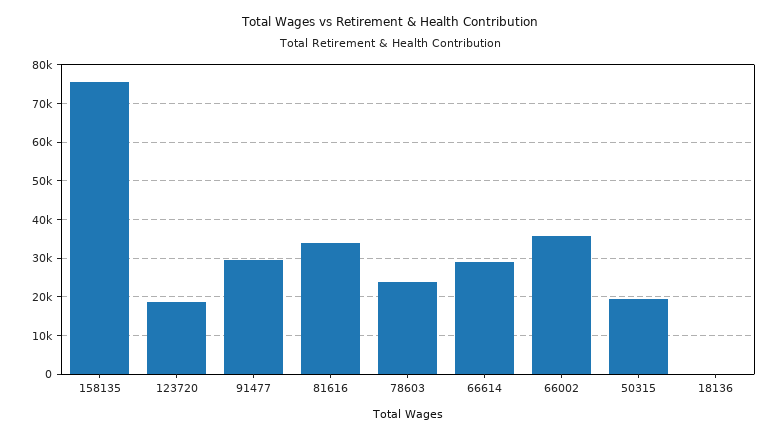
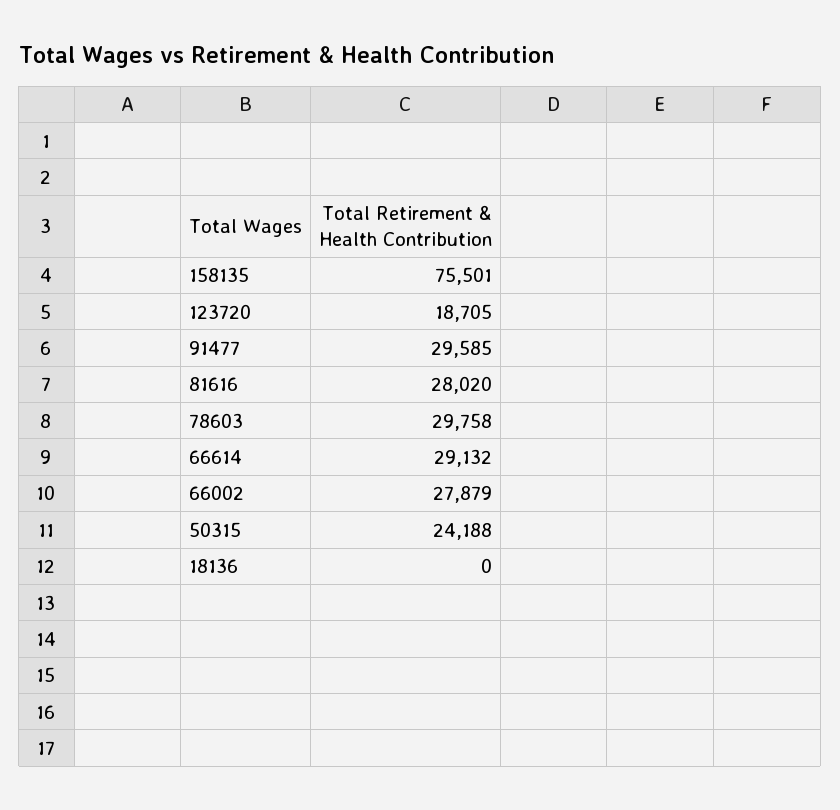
  {
    "158135": 75501,
    "123720": 18705,
    "91477": 29585,
-   "81616": 34000,
+   "81616": 28020,
-   "78603": 24000,
+   "78603": 29758,
    "66614": 29132,
-   "66002": 36000,
+   "66002": 27879,
-   "50315": 20000,
+   "50315": 24188,
    "18136": 0
  }

